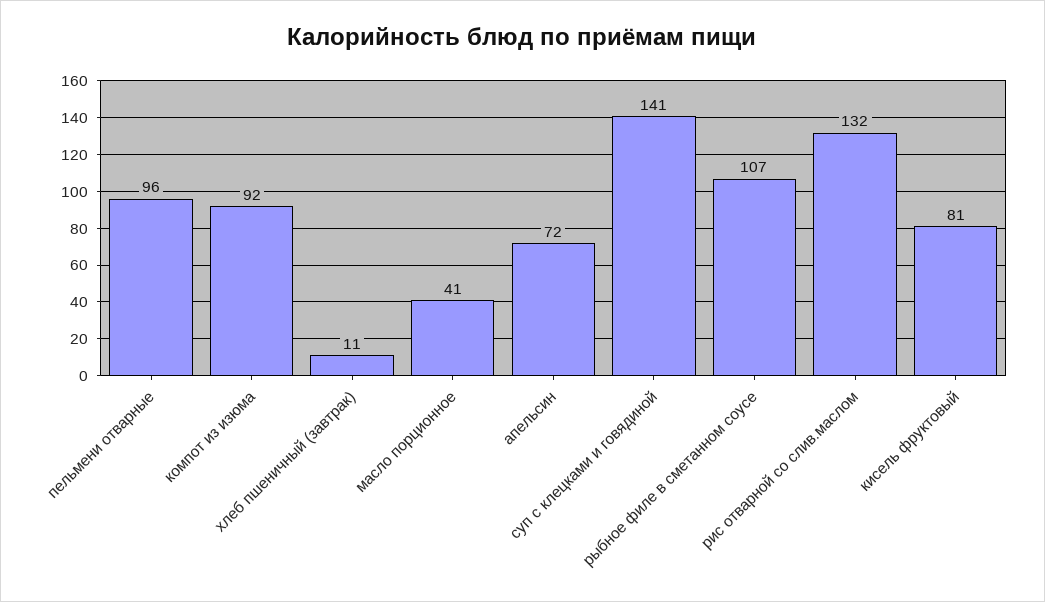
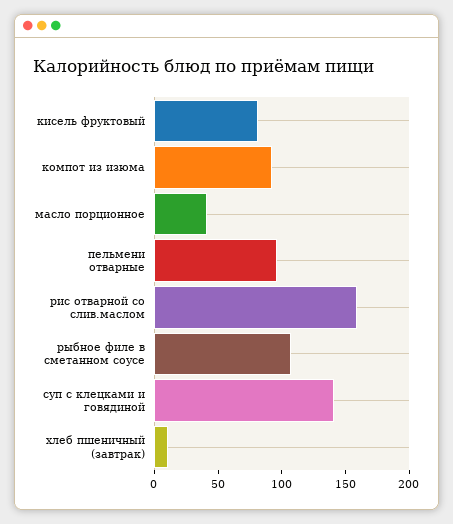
  {
    "пельмени отварные": 96,
    "компот из изюма": 92,
    "хлеб пшеничный (завтрак)": 11,
    "масло порционное": 41,
-   "апельсин": 72,
    "суп с клецками и говядиной": 141,
    "рыбное филе в сметанном соусе": 107,
-   "рис отварной со слив.маслом": 132,
+   "рис отварной со слив.маслом": 160,
    "кисель фруктовый": 81
  }

